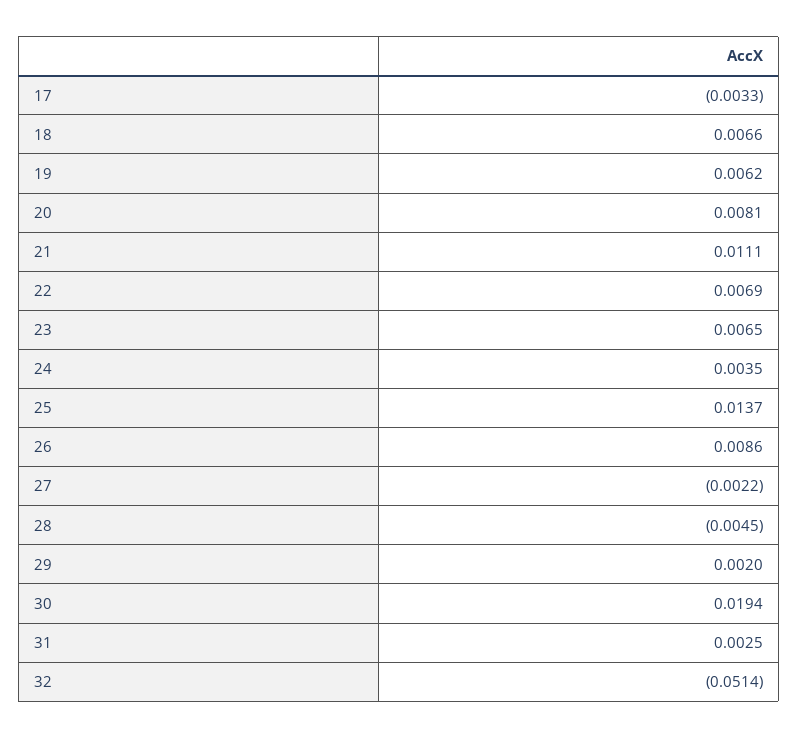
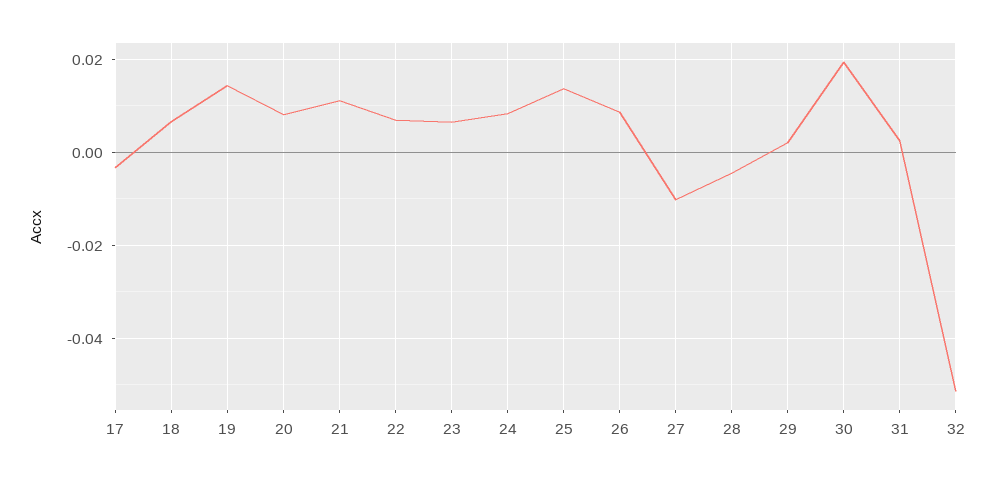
  {
    "17": -0.0033,
    "18": 0.0066,
-   "19": 0.0062,
+   "19": 0.014,
    "20": 0.0081,
    "21": 0.0111,
    "22": 0.0069,
    "23": 0.0065,
-   "24": 0.0035,
+   "24": 0.008,
    "25": 0.0137,
    "26": 0.0086,
-   "27": -0.0022,
+   "27": -0.01,
    "28": -0.0045,
    "29": 0.002,
    "30": 0.0194,
    "31": 0.0025,
    "32": -0.0514
  }

